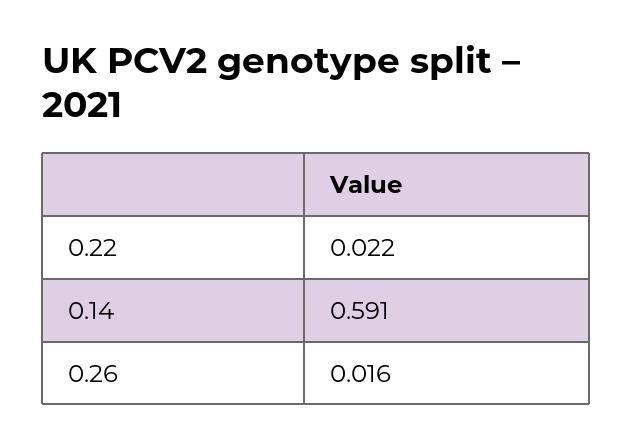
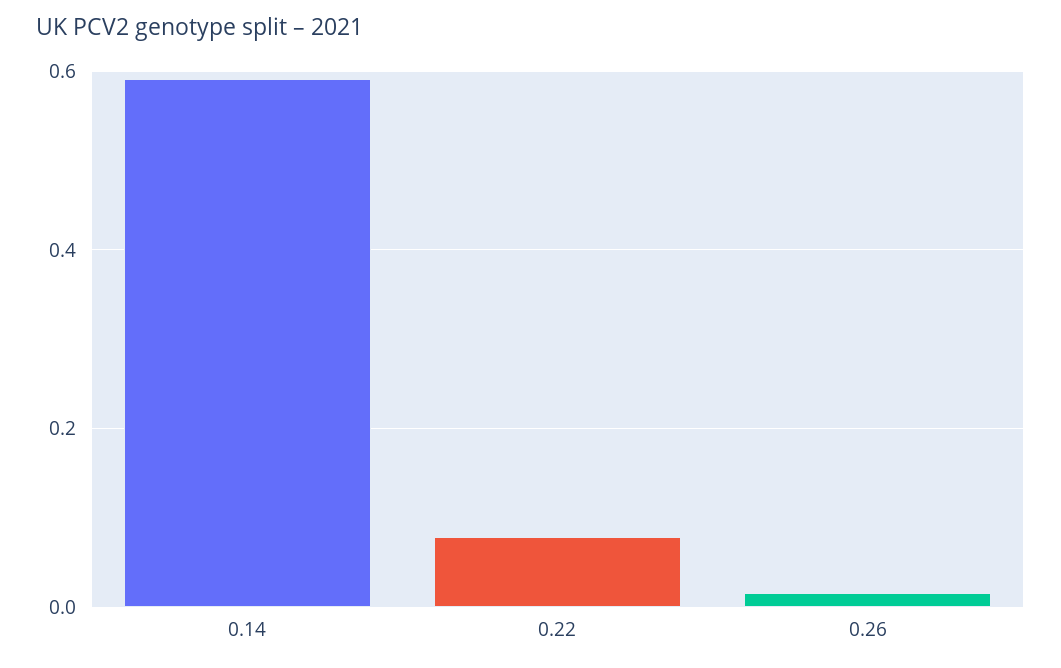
  {
-   "0.22": 0.022,
+   "0.22": 0.08,
    "0.14": 0.591,
    "0.26": 0.016
  }

